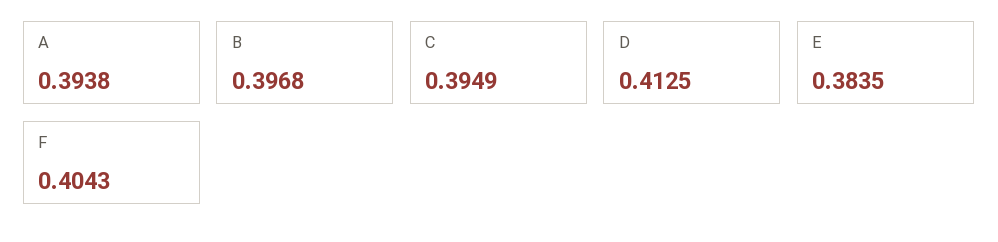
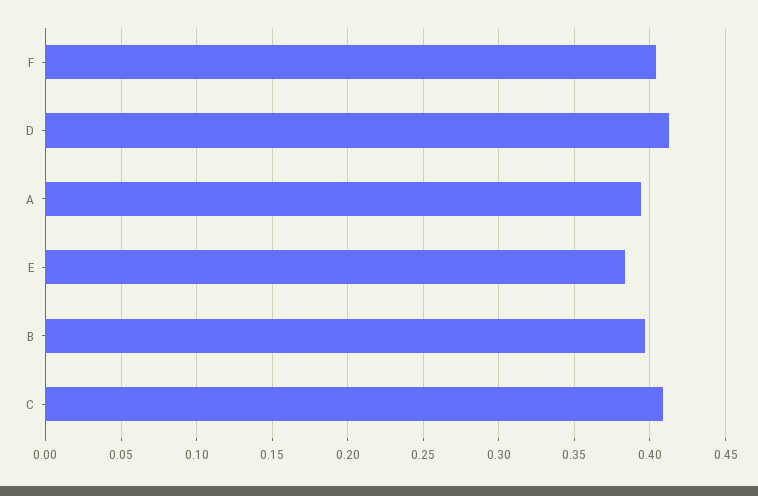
  {
    "A": 0.3938,
    "B": 0.3968,
-   "C": 0.3949,
+   "C": 0.41,
    "D": 0.4125,
    "E": 0.3835,
    "F": 0.4043
  }

